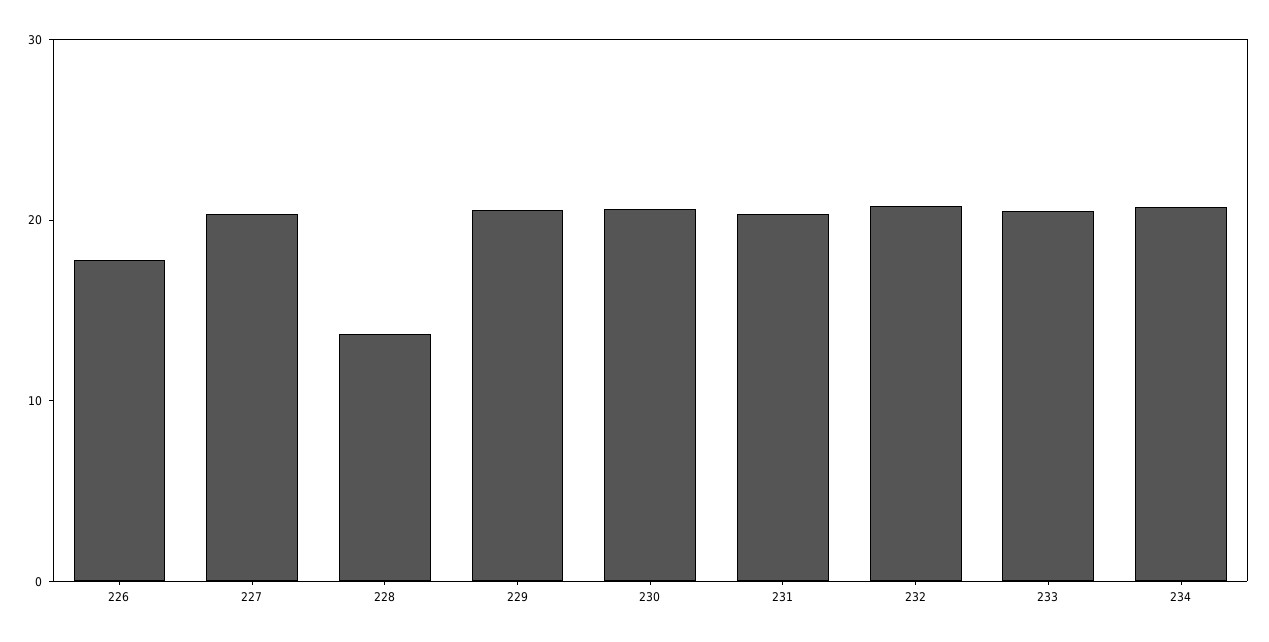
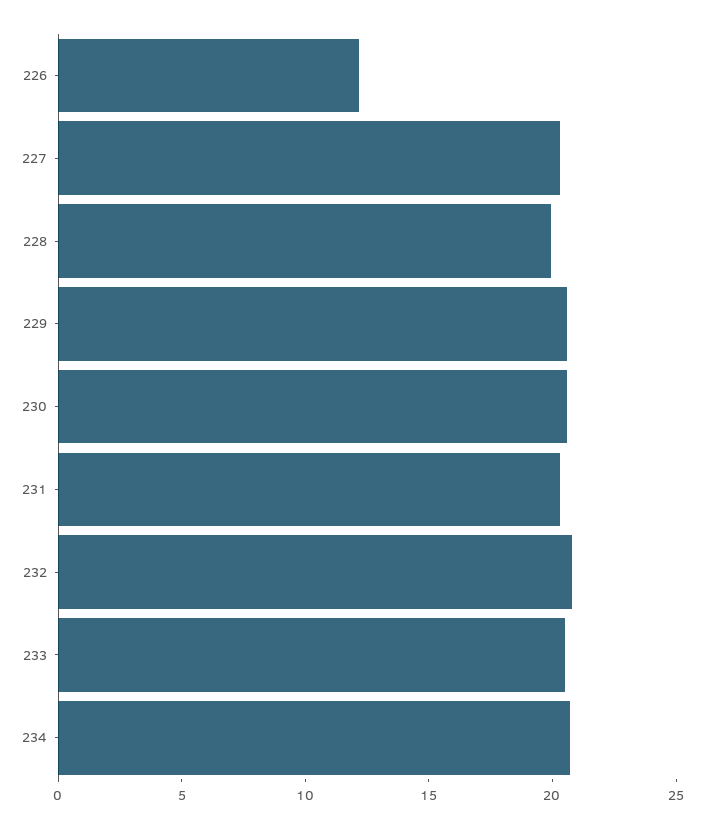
  {
-   "226": 18,
+   "226": 12,
    "227": 20,
-   "228": 14,
+   "228": 20,
    "229": 21,
    "230": 21,
    "231": 20,
    "232": 21,
    "233": 20,
    "234": 21
  }

